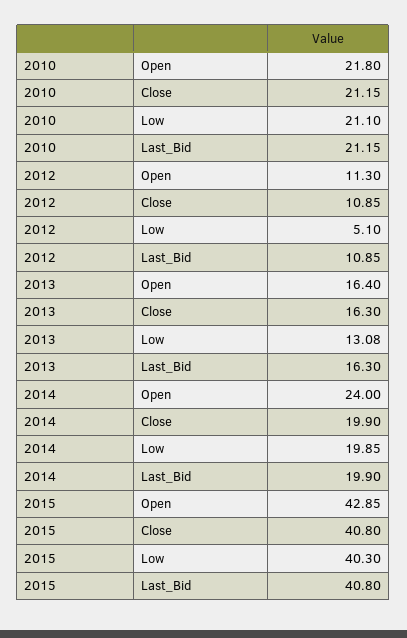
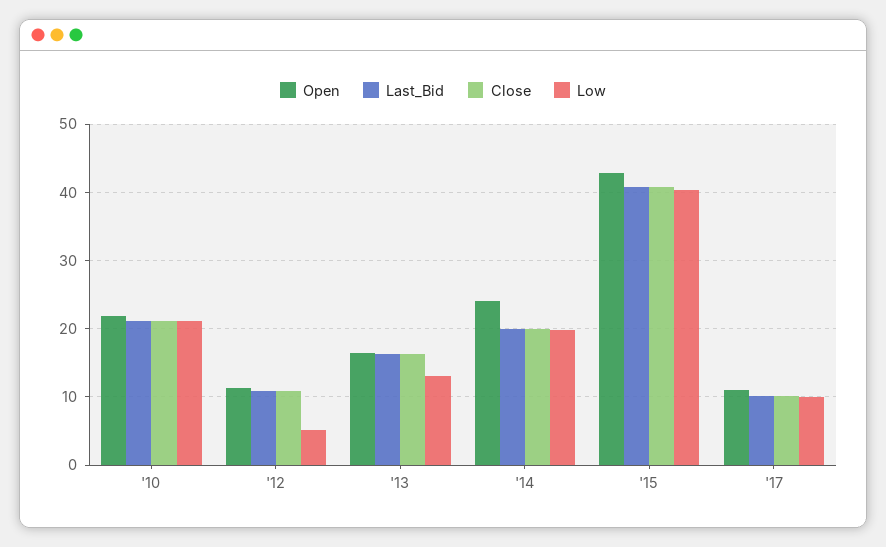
  {
    "Open": {
      "2010": 21.8,
      "2012": 11.3,
      "2013": 16.4,
      "2014": 24,
-     "2015": 42.85
+     "2015": 42.85,
+     "'17": 11
    },
    "Close": {
      "2010": 21.15,
      "2012": 10.85,
      "2013": 16.3,
      "2014": 19.9,
-     "2015": 40.8
+     "2015": 40.8,
+     "'17": 10
    },
    "Low": {
      "2010": 21.1,
      "2012": 5.1,
      "2013": 13.08,
      "2014": 19.85,
-     "2015": 40.3
+     "2015": 40.3,
+     "'17": 10
    },
    "Last_Bid": {
      "2010": 21.15,
      "2012": 10.85,
      "2013": 16.3,
      "2014": 19.9,
-     "2015": 40.8
+     "2015": 40.8,
+     "'17": 10
    }
  }

